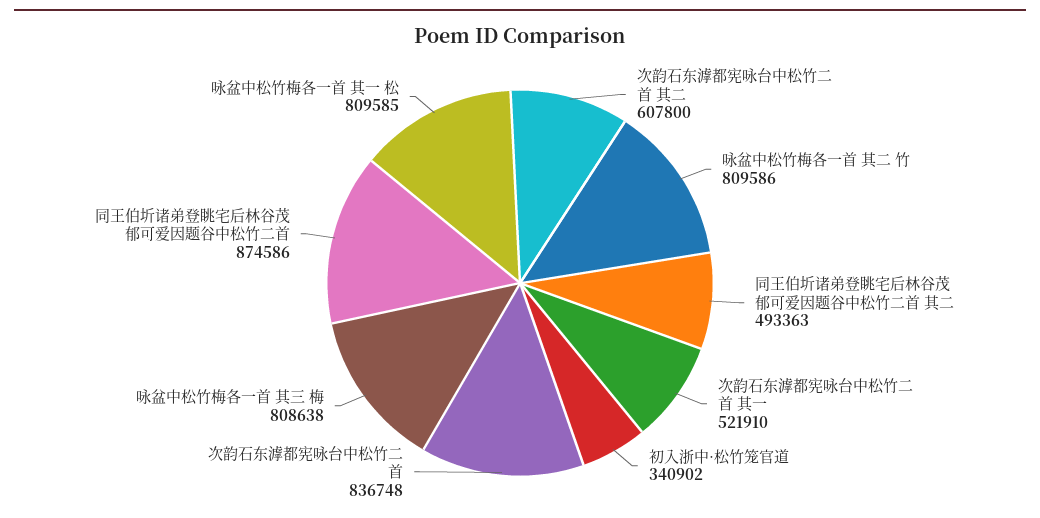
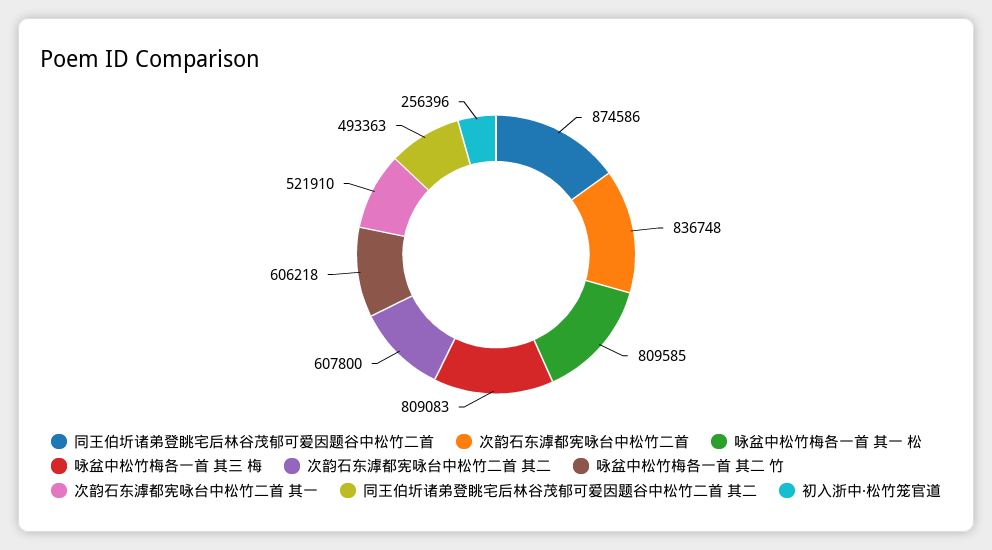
  {
    "次韵石东滹都宪咏台中松竹二首 其二": 607800,
-   "咏盆中松竹梅各一首 其二 竹": 809586,
+   "咏盆中松竹梅各一首 其二 竹": 606218,
    "同王伯圻诸弟登眺宅后林谷茂郁可爱因题谷中松竹二首 其二": 493363,
    "次韵石东滹都宪咏台中松竹二首 其一": 521910,
-   "初入浙中·松竹笼官道": 340902,
+   "初入浙中·松竹笼官道": 256396,
    "次韵石东滹都宪咏台中松竹二首": 836748,
-   "咏盆中松竹梅各一首 其三 梅": 808638,
+   "咏盆中松竹梅各一首 其三 梅": 809083,
    "同王伯圻诸弟登眺宅后林谷茂郁可爱因题谷中松竹二首": 874586,
    "咏盆中松竹梅各一首 其一 松": 809585
  }

